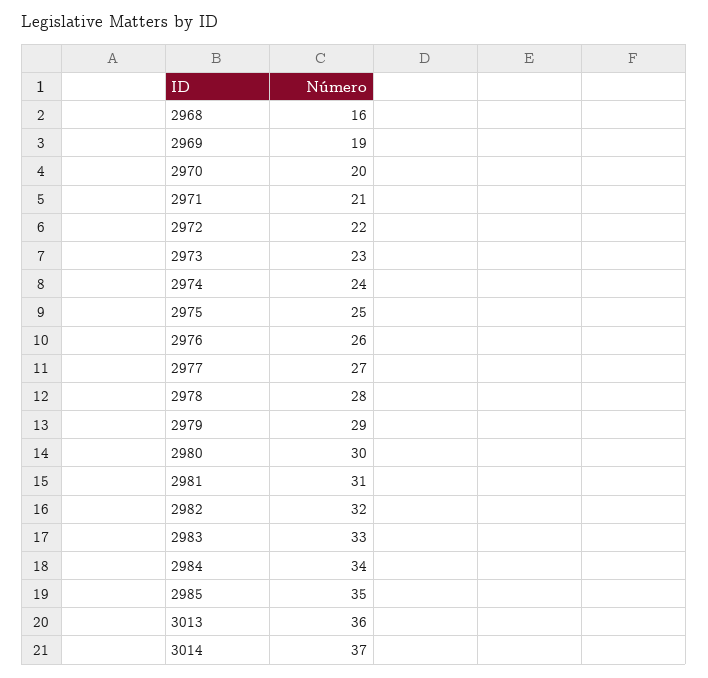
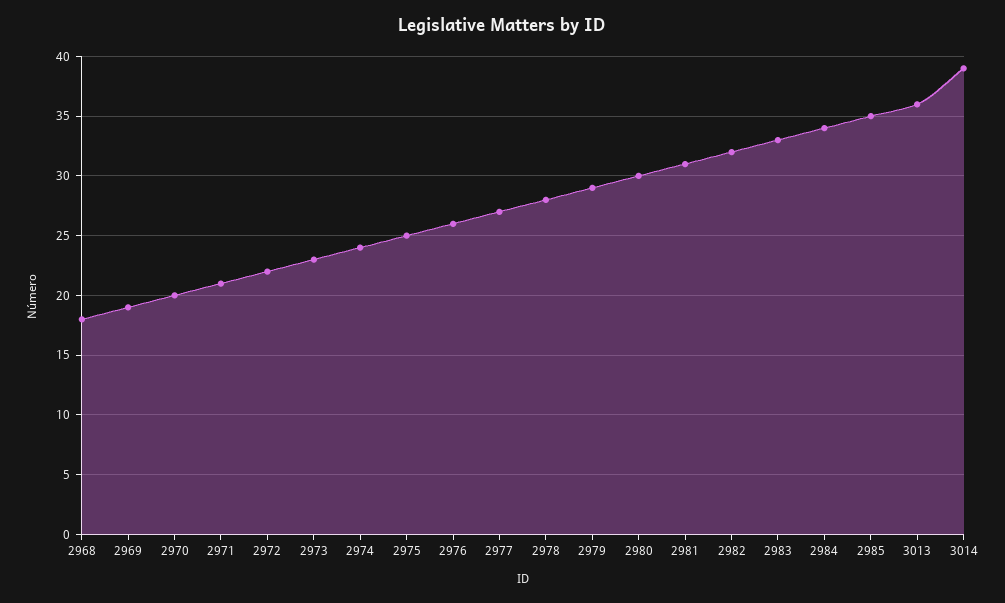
  {
-   "2968": 16,
+   "2968": 18,
    "2969": 19,
    "2970": 20,
    "2971": 21,
    "2972": 22,
    "2973": 23,
    "2974": 24,
    "2975": 25,
    "2976": 26,
    "2977": 27,
    "2978": 28,
    "2979": 29,
    "2980": 30,
    "2981": 31,
    "2982": 32,
    "2983": 33,
    "2984": 34,
    "2985": 35,
    "3013": 36,
-   "3014": 37
+   "3014": 39
  }

